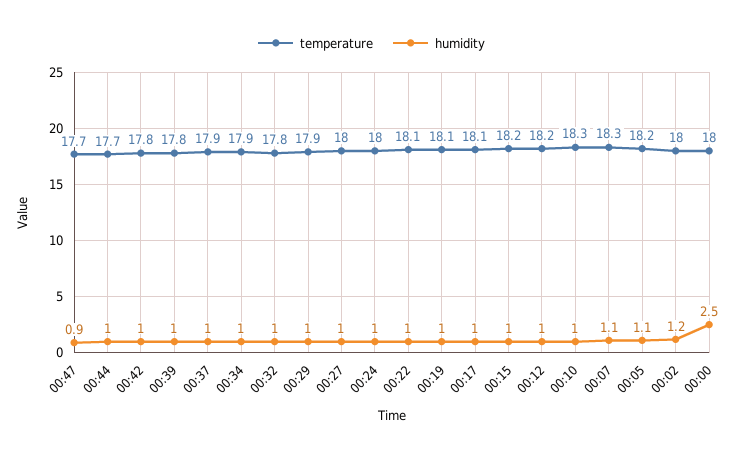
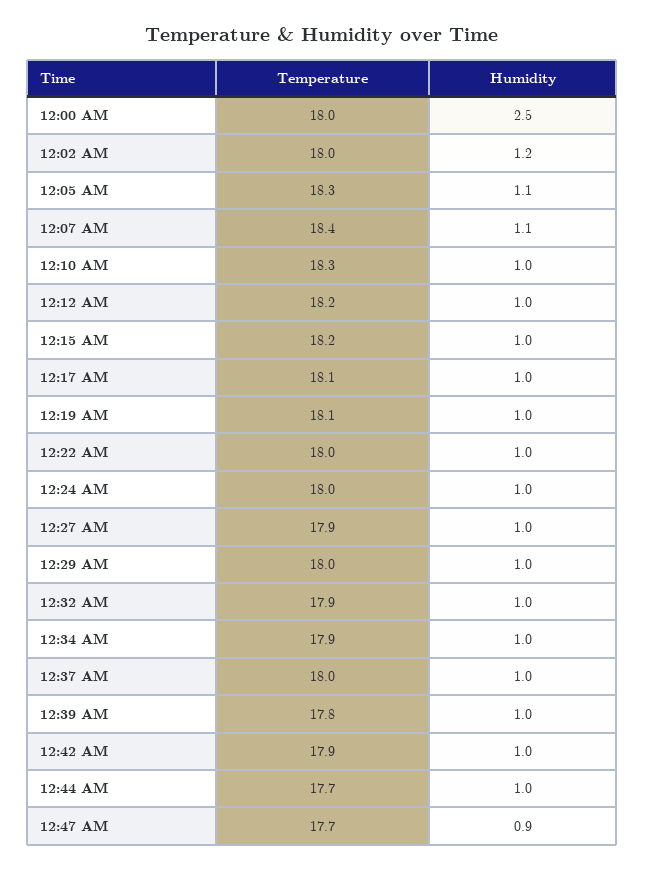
  {
    "temperature": {
      "00:47": 17.7,
      "00:44": 17.7,
-     "00:42": 17.8,
+     "00:42": 17.9,
      "00:39": 17.8,
-     "00:37": 17.9,
+     "00:37": 18,
      "00:34": 17.9,
-     "00:32": 17.8,
+     "00:32": 17.9,
-     "00:29": 17.9,
+     "00:29": 18,
-     "00:27": 18,
+     "00:27": 17.9,
      "00:24": 18,
-     "00:22": 18.1,
+     "00:22": 18,
      "00:19": 18.1,
      "00:17": 18.1,
      "00:15": 18.2,
      "00:12": 18.2,
      "00:10": 18.3,
-     "00:07": 18.3,
+     "00:07": 18.4,
-     "00:05": 18.2,
+     "00:05": 18.3,
      "00:02": 18,
      "00:00": 18
    },
    "humidity": {
      "00:47": 0.9,
      "00:44": 1,
      "00:42": 1,
      "00:39": 1,
      "00:37": 1,
      "00:34": 1,
      "00:32": 1,
      "00:29": 1,
      "00:27": 1,
      "00:24": 1,
      "00:22": 1,
      "00:19": 1,
      "00:17": 1,
      "00:15": 1,
      "00:12": 1,
      "00:10": 1,
      "00:07": 1.1,
      "00:05": 1.1,
      "00:02": 1.2,
      "00:00": 2.5
    }
  }

